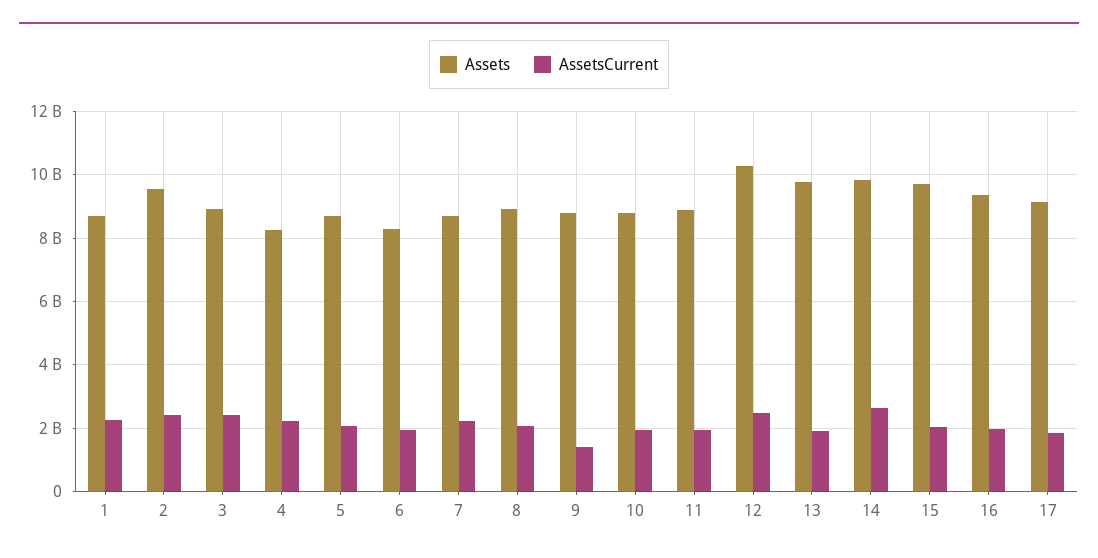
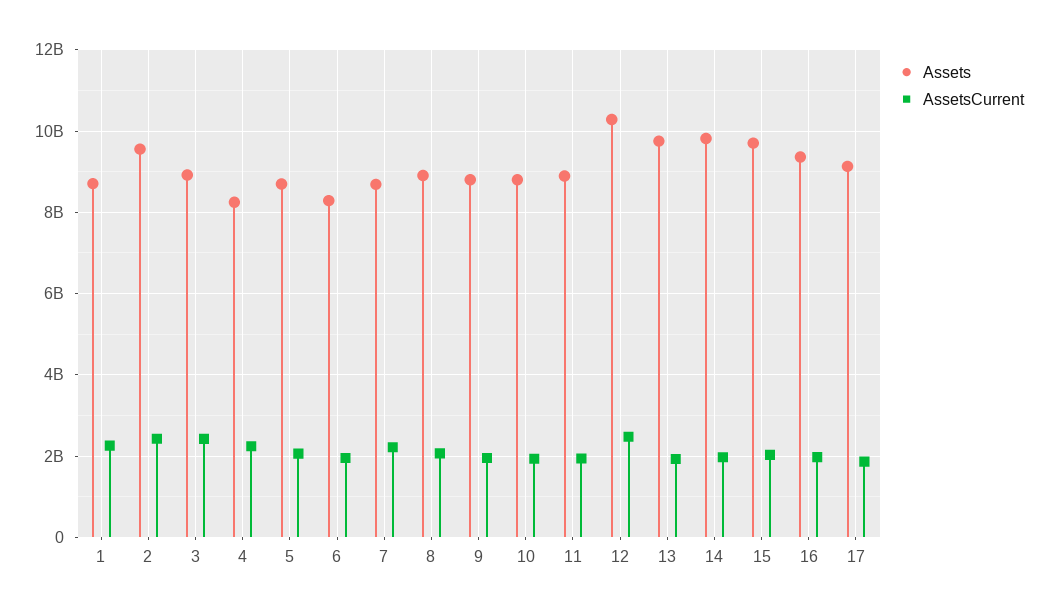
  {
    "Assets": {
      "1": 8800000000,
      "2": 9600000000,
      "3": 9000000000,
      "4": 8200000000,
      "5": 8600000000,
      "6": 8200000000,
      "7": 8600000000,
      "8": 9000000000,
      "9": 8800000000,
      "10": 8800000000,
      "11": 8800000000,
      "12": 10200000000,
      "13": 9800000000,
      "14": 9800000000,
      "15": 9800000000,
      "16": 9400000000,
      "17": 9200000000
    },
    "AssetsCurrent": {
      "1": 2200000000,
      "2": 2400000000,
      "3": 2400000000,
      "4": 2200000000,
      "5": 2000000000,
      "6": 2000000000,
      "7": 2200000000,
      "8": 2000000000,
-     "9": 1400000000,
+     "9": 2000000000,
      "10": 2000000000,
      "11": 2000000000,
      "12": 2400000000,
      "13": 2000000000,
-     "14": 2600000000,
+     "14": 2000000000,
      "15": 2000000000,
      "16": 2000000000,
      "17": 1800000000
    }
  }

